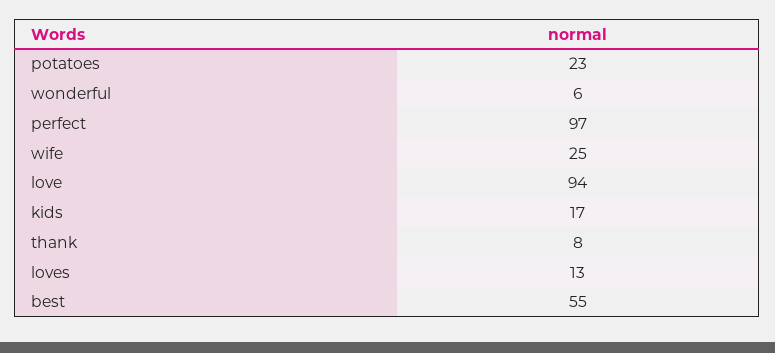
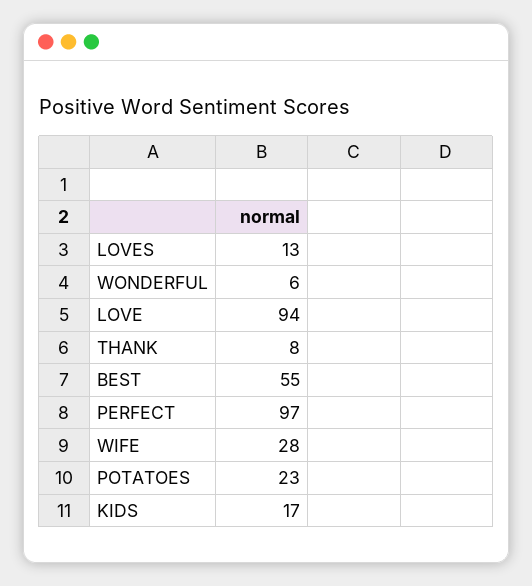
  {
    "potatoes": 23,
    "wonderful": 6,
    "perfect": 97,
-   "wife": 25,
+   "wife": 28,
    "love": 94,
    "kids": 17,
    "thank": 8,
    "loves": 13,
    "best": 55
  }

